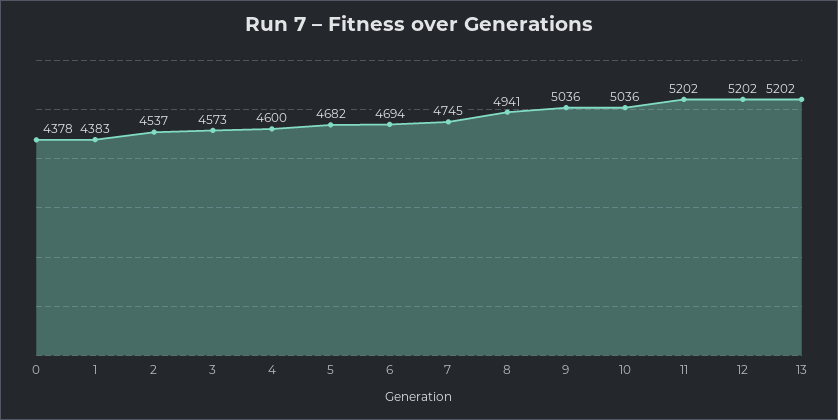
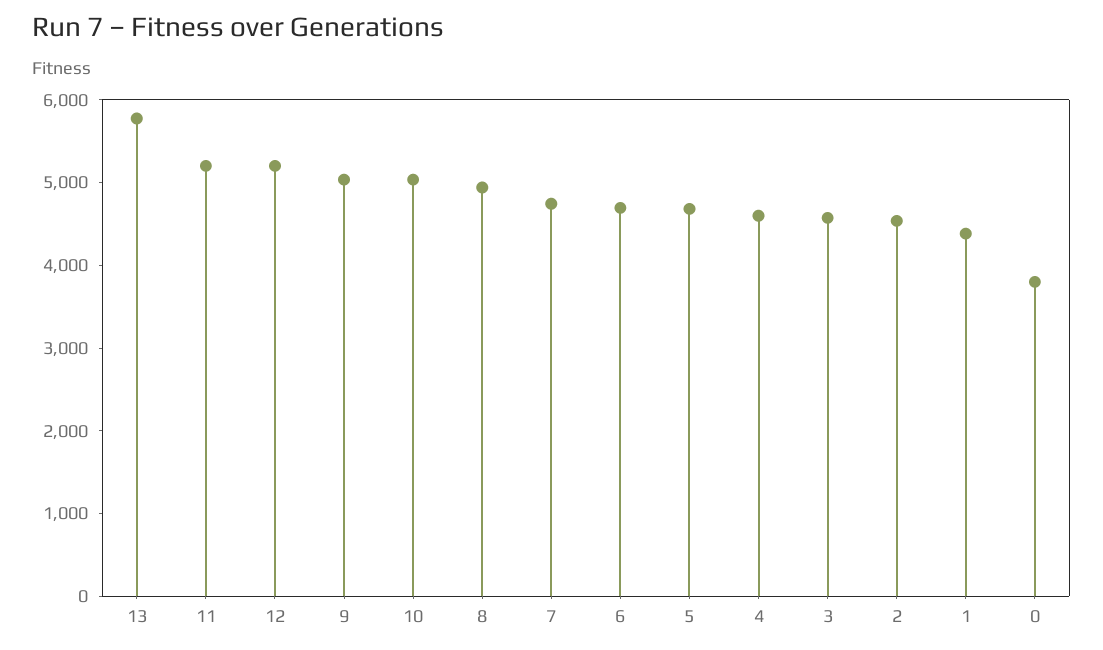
  {
-   "0": 4378,
+   "0": 3800,
    "1": 4383,
    "2": 4537,
    "3": 4573,
    "4": 4600,
    "5": 4682,
    "6": 4694,
    "7": 4745,
    "8": 4941,
    "9": 5036,
    "10": 5036,
    "11": 5202,
    "12": 5202,
-   "13": 5202
+   "13": 5800
  }

